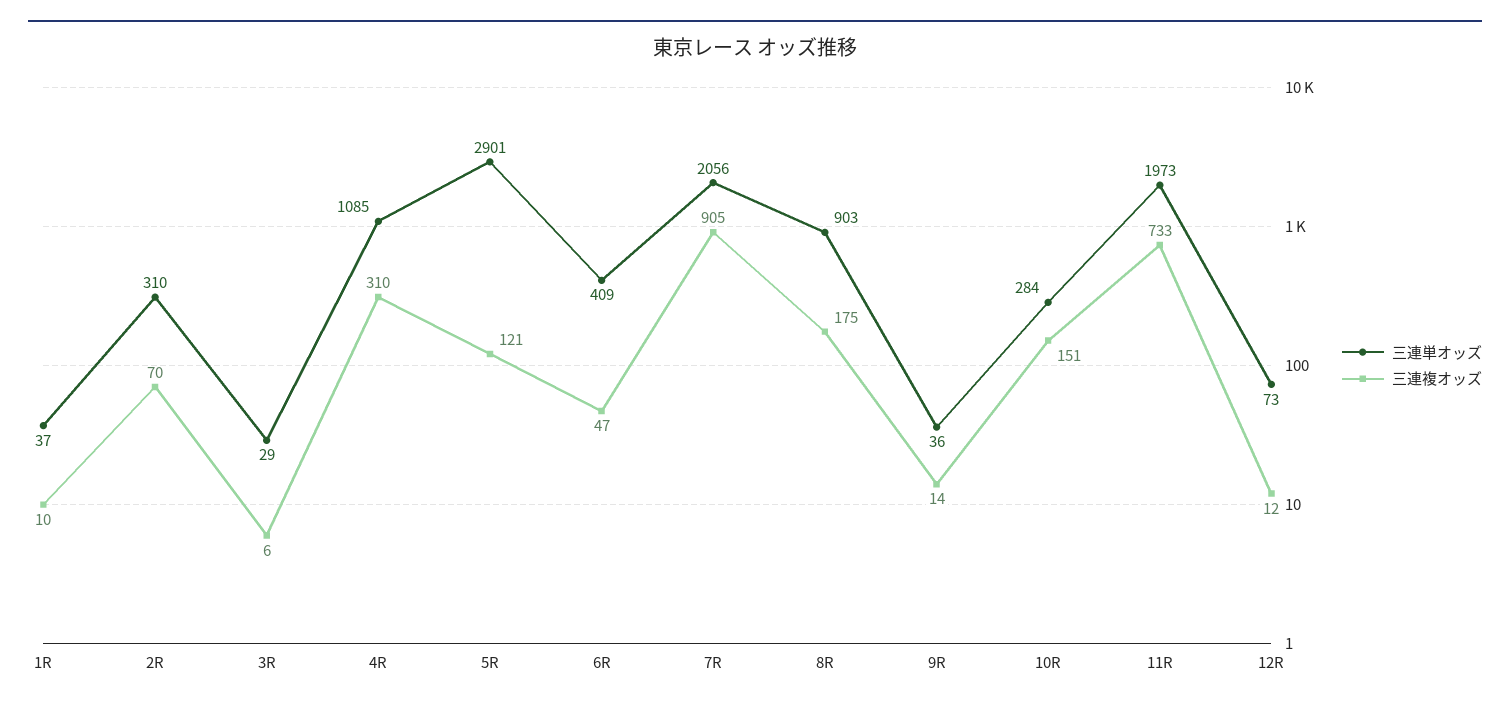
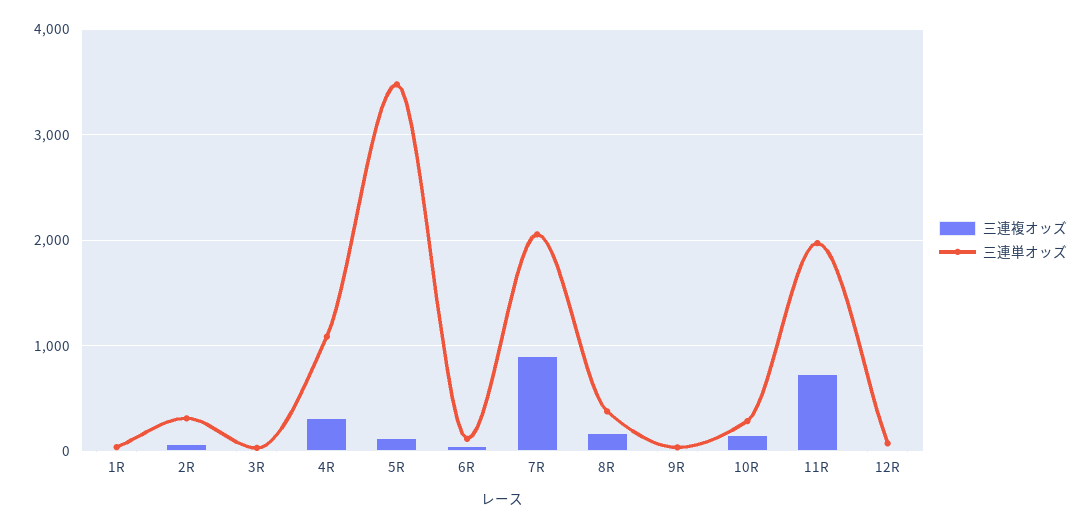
  {
    "三連単オッズ": {
      "1R": 37,
      "2R": 310,
      "3R": 29,
      "4R": 1085,
-     "5R": 2901,
+     "5R": 3500,
-     "6R": 409,
+     "6R": 100,
      "7R": 2056,
-     "8R": 903,
+     "8R": 400,
      "9R": 36,
      "10R": 284,
      "11R": 1973,
      "12R": 73
    },
    "三連複オッズ": {
      "1R": 10,
      "2R": 70,
      "3R": 6,
      "4R": 310,
      "5R": 121,
      "6R": 47,
      "7R": 905,
      "8R": 175,
      "9R": 14,
      "10R": 151,
      "11R": 733,
      "12R": 12
    }
  }

